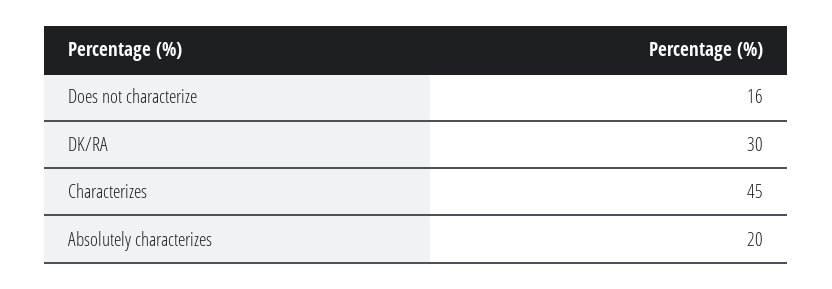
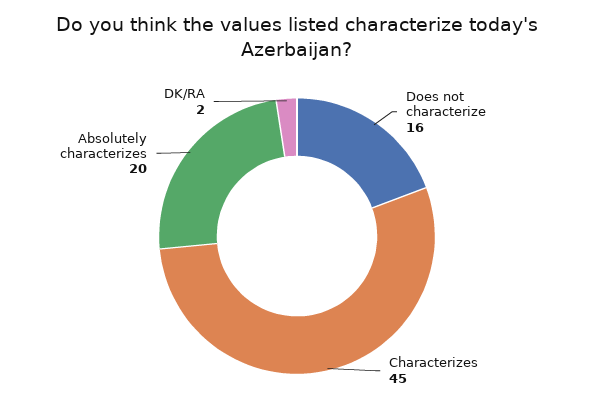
  {
    "Does not characterize": 16,
-   "DK/RA": 30,
+   "DK/RA": 2,
    "Characterizes": 45,
    "Absolutely characterizes": 20
  }

